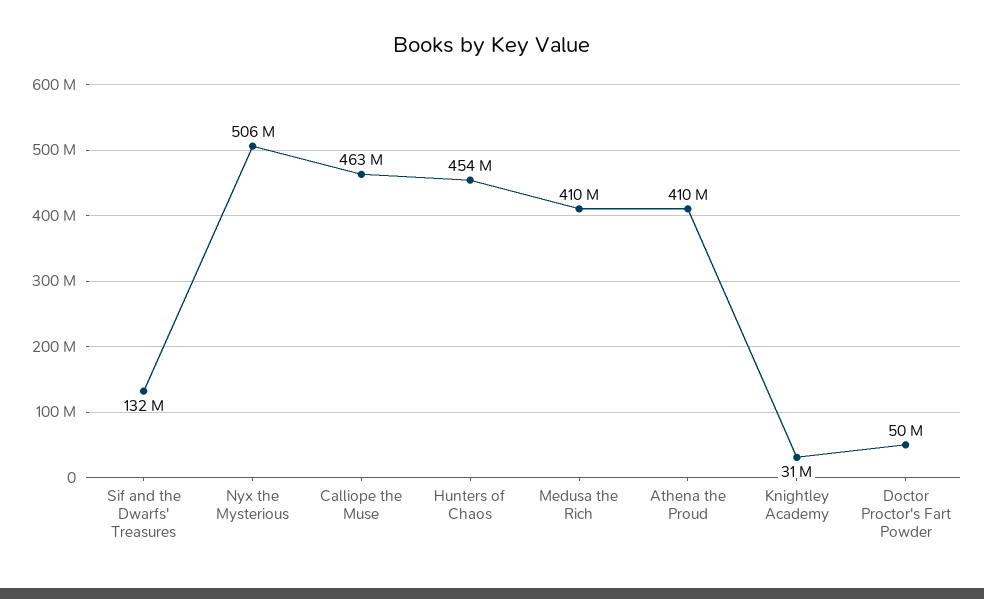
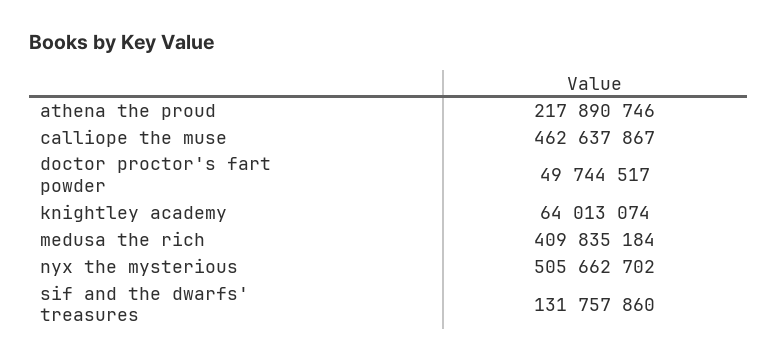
  {
    "Sif and the Dwarfs' Treasures": 131757860,
    "Nyx the Mysterious": 505662702,
    "Calliope the Muse": 462637867,
-   "Hunters of Chaos": 454000000,
    "Medusa the Rich": 409835184,
-   "Athena the Proud": 410000000,
+   "Athena the Proud": 217890746,
-   "Knightley Academy": 31000000,
+   "Knightley Academy": 64013074,
    "Doctor Proctor's Fart Powder": 49744517
  }

